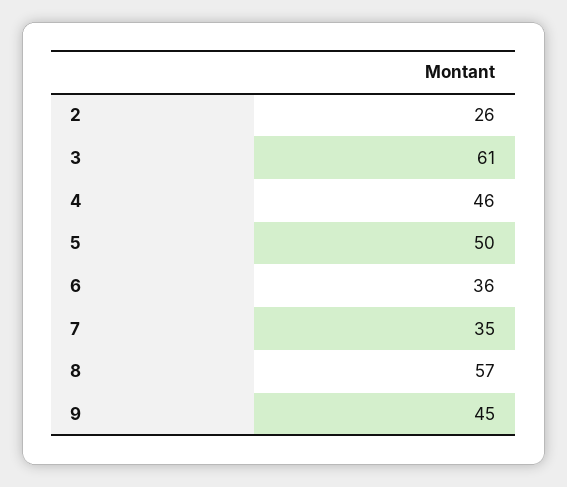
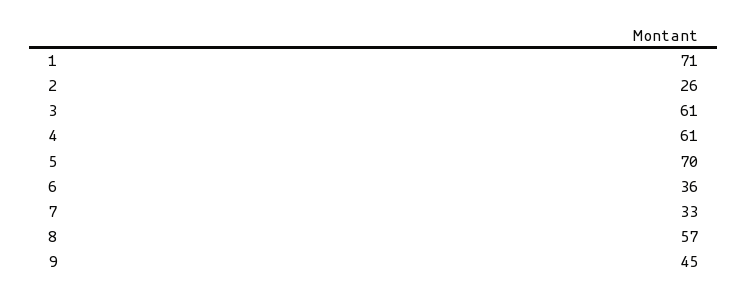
  {
    "2": 26,
    "3": 61,
-   "4": 46,
+   "4": 61,
-   "5": 50,
+   "5": 70,
    "6": 36,
-   "7": 35,
+   "7": 33,
    "8": 57,
-   "9": 45
+   "9": 45,
+   "1": 71
  }

